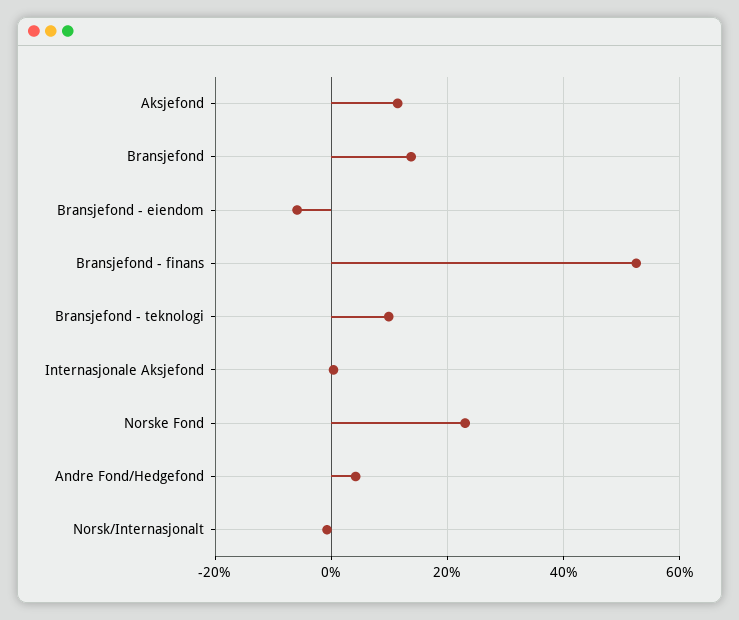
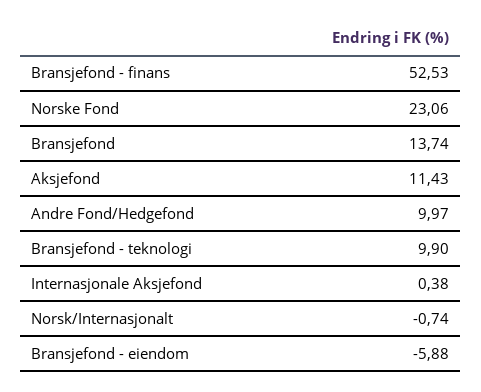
  {
    "Aksjefond": 11.43,
    "Bransjefond": 13.74,
    "Bransjefond - eiendom": -5.88,
    "Bransjefond - finans": 52.53,
    "Bransjefond - teknologi": 9.9,
    "Internasjonale Aksjefond": 0.38,
    "Norske Fond": 23.06,
-   "Andre Fond/Hedgefond": 4,
+   "Andre Fond/Hedgefond": 9.97,
    "Norsk/Internasjonalt": -0.74
  }

